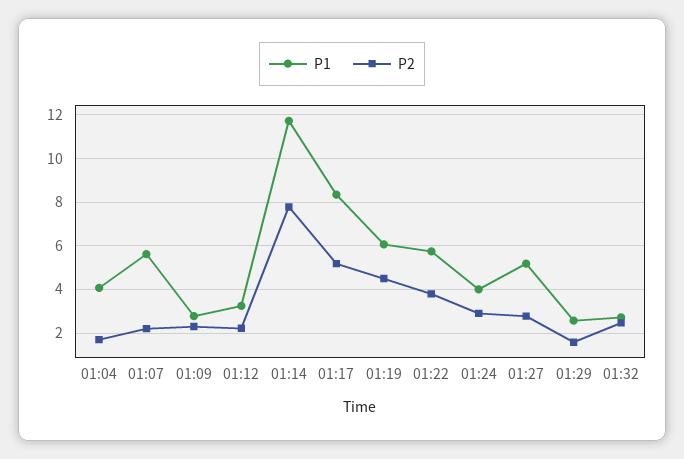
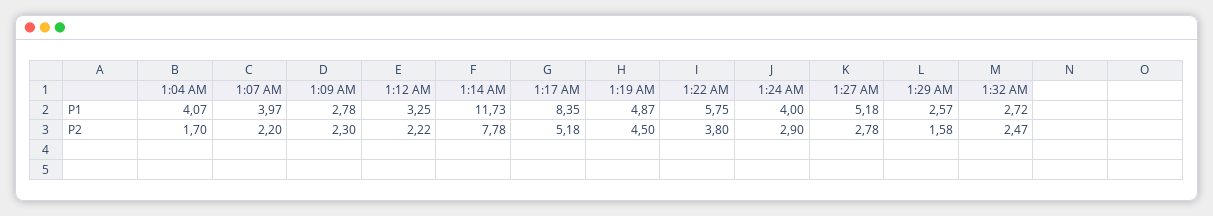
  {
    "P1": {
      "01:04": 4.07,
-     "01:07": 5.5,
+     "01:07": 3.97,
      "01:09": 2.78,
      "01:12": 3.25,
      "01:14": 11.73,
      "01:17": 8.35,
-     "01:19": 6,
+     "01:19": 4.87,
      "01:22": 5.75,
      "01:24": 4,
      "01:27": 5.18,
      "01:29": 2.57,
      "01:32": 2.72
    },
    "P2": {
      "01:04": 1.7,
      "01:07": 2.2,
      "01:09": 2.3,
      "01:12": 2.22,
      "01:14": 7.78,
      "01:17": 5.18,
      "01:19": 4.5,
      "01:22": 3.8,
      "01:24": 2.9,
      "01:27": 2.78,
      "01:29": 1.58,
      "01:32": 2.47
    }
  }

